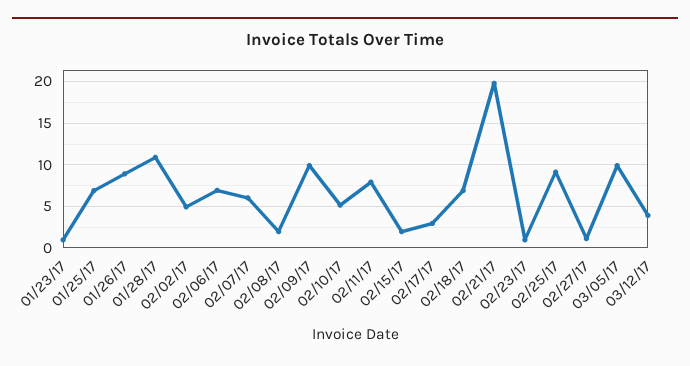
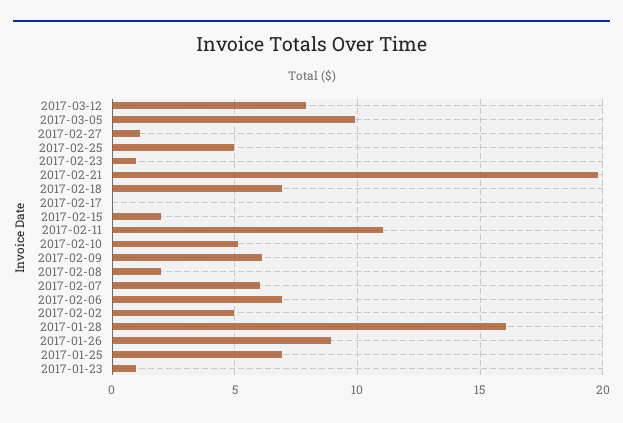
  {
    "01/23/17": 1,
    "01/25/17": 7,
    "01/26/17": 9,
-   "01/28/17": 11,
+   "01/28/17": 16,
    "02/02/17": 5,
    "02/06/17": 7,
    "02/07/17": 6,
    "02/08/17": 2,
-   "02/09/17": 10,
+   "02/09/17": 6,
    "02/10/17": 5,
-   "02/11/17": 8,
+   "02/11/17": 11,
    "02/15/17": 2,
-   "02/17/17": 3,
+   "02/17/17": 0,
    "02/18/17": 7,
    "02/21/17": 20,
    "02/23/17": 1,
-   "02/25/17": 9,
+   "02/25/17": 5,
    "02/27/17": 1,
    "03/05/17": 10,
-   "03/12/17": 4
+   "03/12/17": 8
  }

